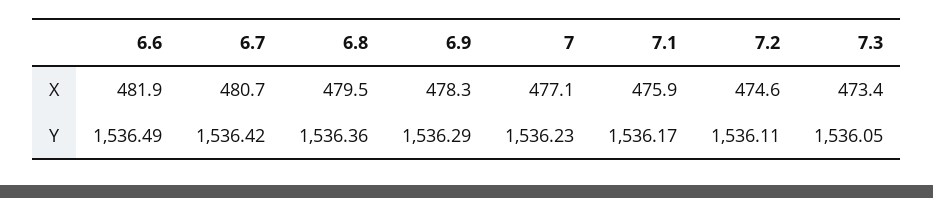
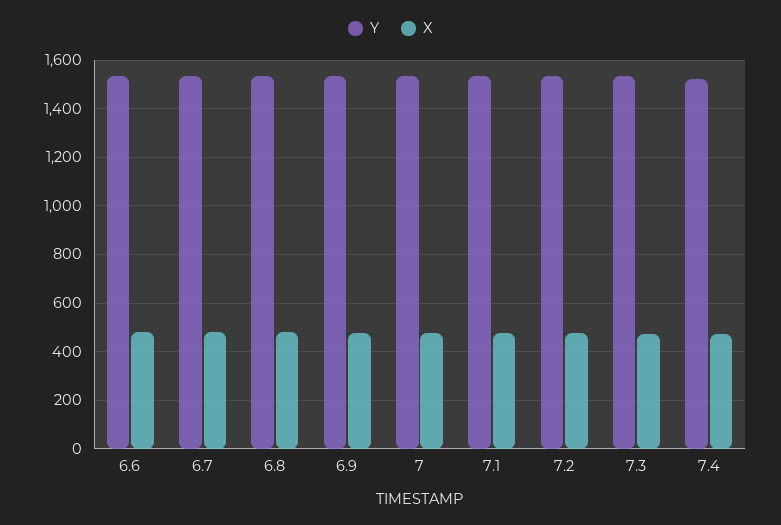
  {
    "X": {
      "6.6": 481.9,
      "6.7": 480.7,
      "6.8": 479.5,
      "6.9": 478.3,
      "7": 477.1,
      "7.1": 475.9,
      "7.2": 474.6,
-     "7.3": 473.4
+     "7.3": 473.4,
+     "7.4": 475
    },
    "Y": {
      "6.6": 1536.49,
      "6.7": 1536.42,
      "6.8": 1536.36,
      "6.9": 1536.29,
      "7": 1536.23,
      "7.1": 1536.17,
      "7.2": 1536.11,
-     "7.3": 1536.05
+     "7.3": 1536.05,
+     "7.4": 1525
    }
  }

